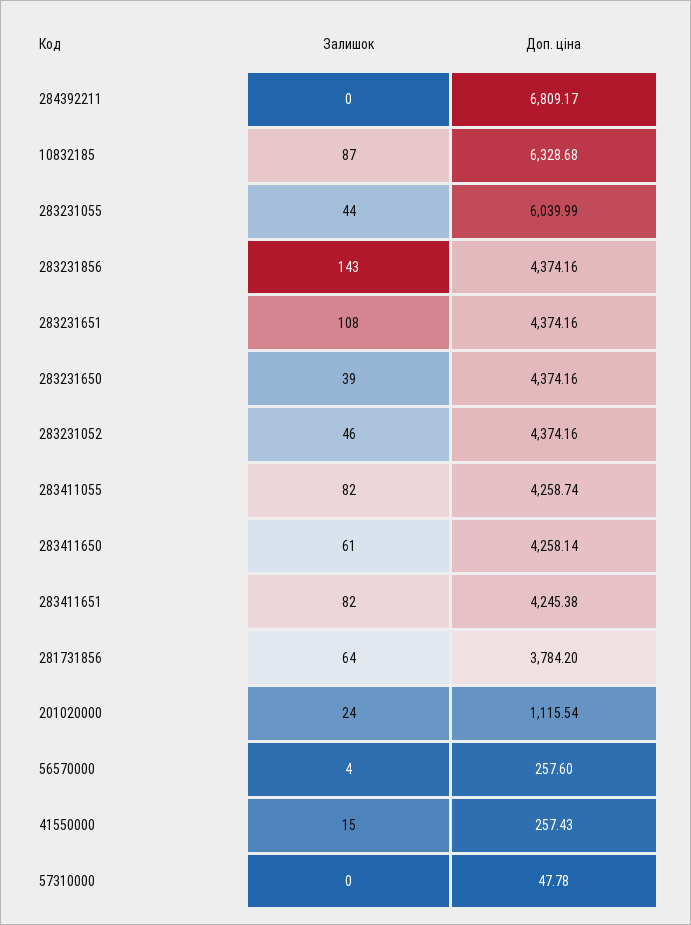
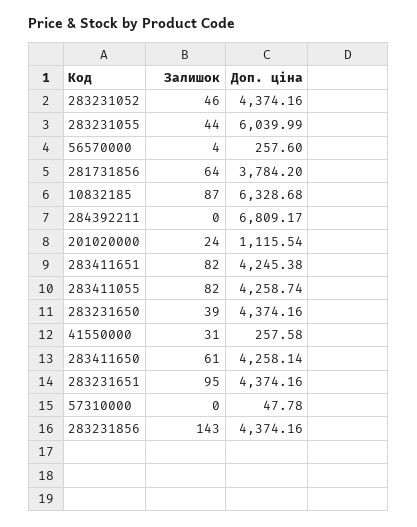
  {
    "Залишок": {
      "284392211": 0,
      "10832185": 87,
      "283231055": 44,
      "283231856": 143,
-     "283231651": 108,
+     "283231651": 95,
      "283231650": 39,
      "283231052": 46,
      "283411055": 82,
      "283411650": 61,
      "283411651": 82,
      "281731856": 64,
      "201020000": 24,
      "56570000": 4,
-     "41550000": 15,
+     "41550000": 31,
      "57310000": 0
    },
    "Доп. ціна": {
      "284392211": 6809.17,
      "10832185": 6328.68,
      "283231055": 6039.99,
      "283231856": 4374.16,
      "283231651": 4374.16,
      "283231650": 4374.16,
      "283231052": 4374.16,
      "283411055": 4258.74,
      "283411650": 4258.14,
      "283411651": 4245.38,
      "281731856": 3784.2,
      "201020000": 1115.54,
      "56570000": 257.6,
-     "41550000": 257.43,
+     "41550000": 257.58,
      "57310000": 47.78
    }
  }

